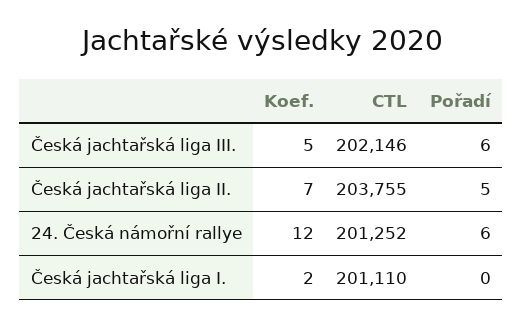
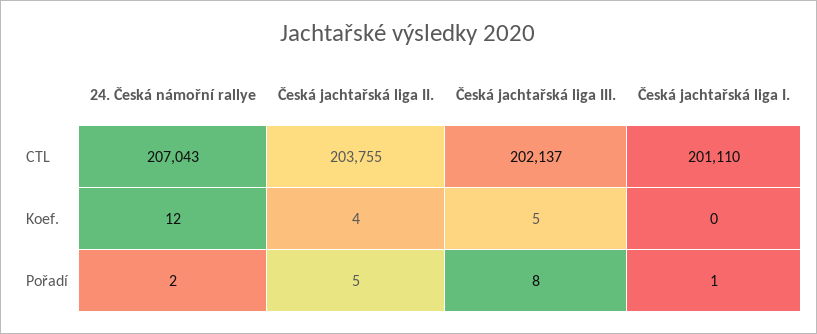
  {
    "Koef.": {
      "Česká jachtařská liga III.": 5,
-     "Česká jachtařská liga II.": 7,
+     "Česká jachtařská liga II.": 4,
      "24. Česká námořní rallye": 12,
-     "Česká jachtařská liga I.": 2
+     "Česká jachtařská liga I.": 0
    },
    "CTL": {
-     "Česká jachtařská liga III.": 202146,
+     "Česká jachtařská liga III.": 202137,
      "Česká jachtařská liga II.": 203755,
-     "24. Česká námořní rallye": 201252,
+     "24. Česká námořní rallye": 207043,
      "Česká jachtařská liga I.": 201110
    },
    "Pořadí": {
-     "Česká jachtařská liga III.": 6,
+     "Česká jachtařská liga III.": 8,
      "Česká jachtařská liga II.": 5,
-     "24. Česká námořní rallye": 6,
+     "24. Česká námořní rallye": 2,
-     "Česká jachtařská liga I.": 0
+     "Česká jachtařská liga I.": 1
    }
  }

